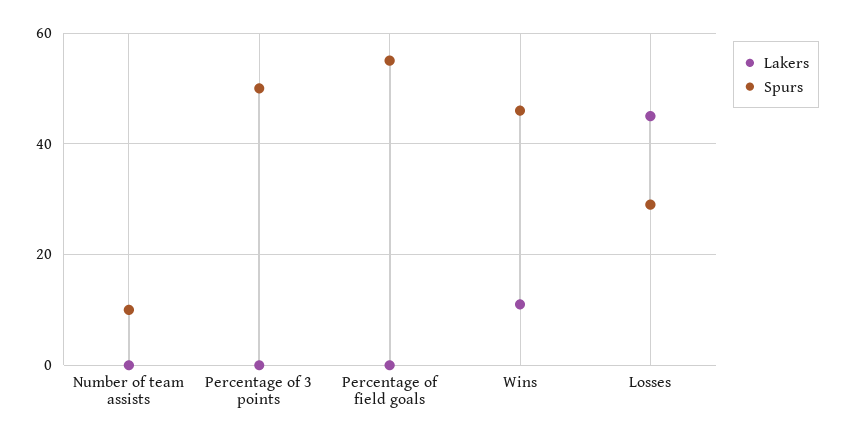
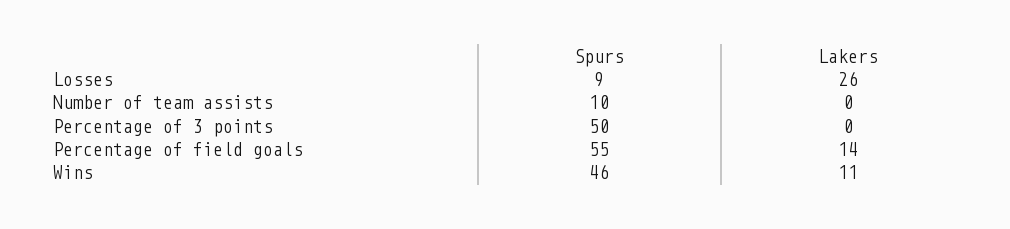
  {
    "Lakers": {
      "Number of team assists": 0,
      "Percentage of 3 points": 0,
-     "Percentage of field goals": 0,
+     "Percentage of field goals": 14,
      "Wins": 11,
-     "Losses": 45
+     "Losses": 26
    },
    "Spurs": {
      "Number of team assists": 10,
      "Percentage of 3 points": 50,
      "Percentage of field goals": 55,
      "Wins": 46,
-     "Losses": 30
+     "Losses": 9
    }
  }

